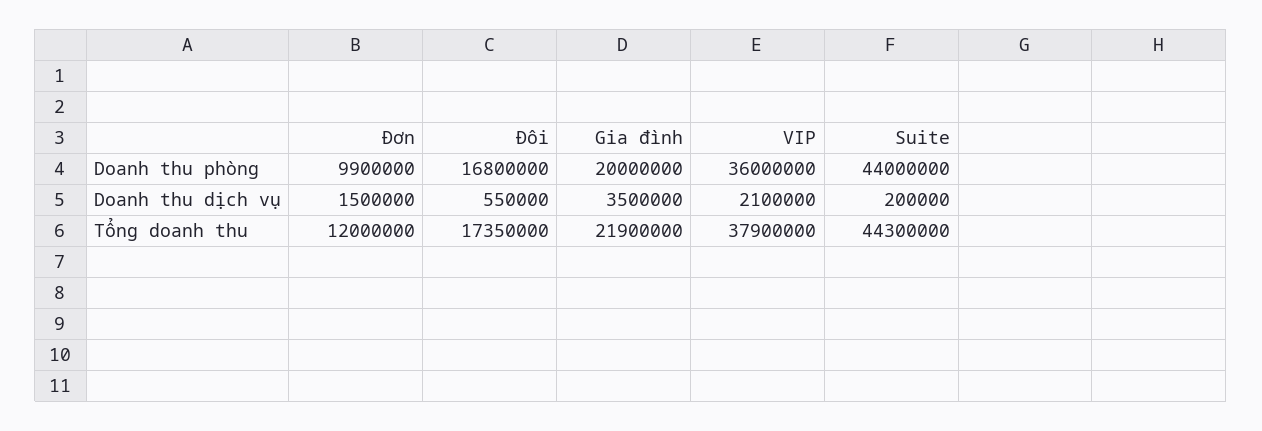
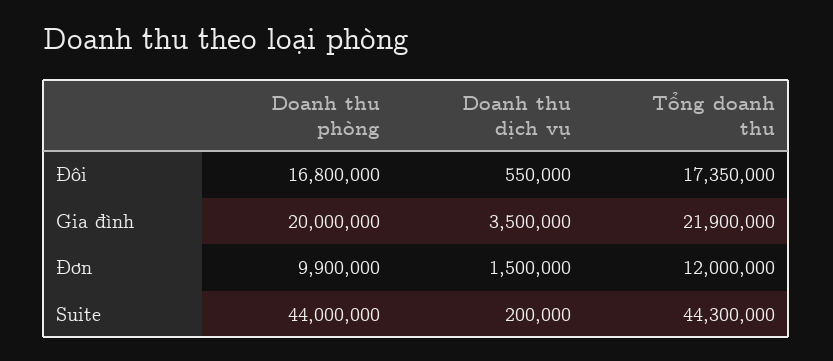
  {
    "Đơn": {
      "Doanh thu phòng": 9900000,
      "Doanh thu dịch vụ": 1500000,
      "Tổng doanh thu": 12000000
    },
    "Đôi": {
      "Doanh thu phòng": 16800000,
      "Doanh thu dịch vụ": 550000,
      "Tổng doanh thu": 17350000
    },
    "Gia đình": {
      "Doanh thu phòng": 20000000,
      "Doanh thu dịch vụ": 3500000,
      "Tổng doanh thu": 21900000
    },
-   "VIP": {
-     "Doanh thu phòng": 36000000,
-     "Doanh thu dịch vụ": 2100000,
-     "Tổng doanh thu": 37900000
-   },
    "Suite": {
      "Doanh thu phòng": 44000000,
      "Doanh thu dịch vụ": 200000,
      "Tổng doanh thu": 44300000
    }
  }

